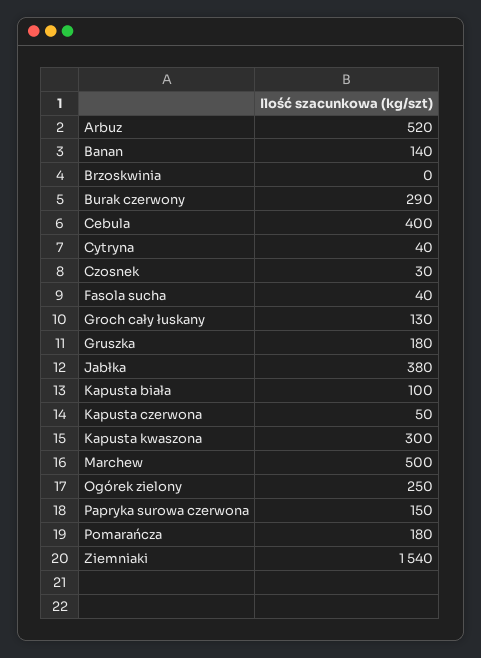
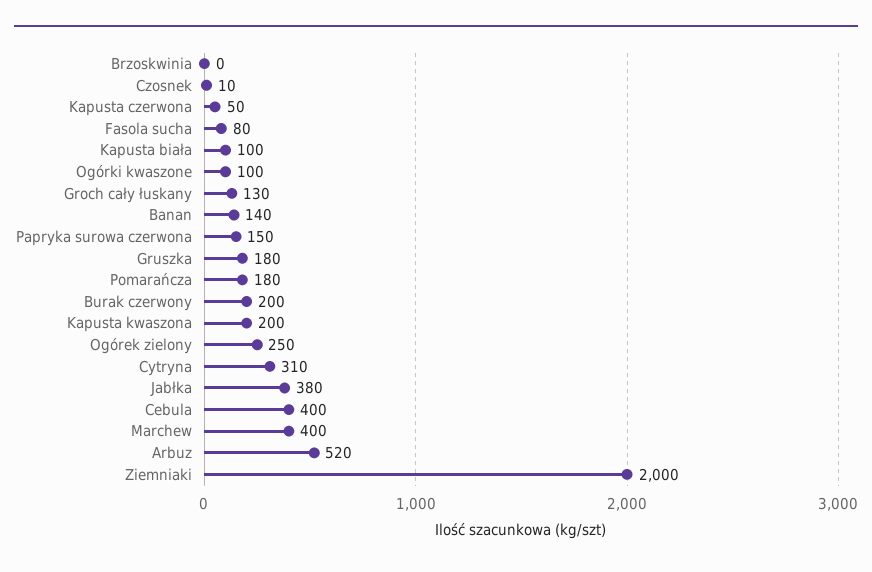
  {
    "Arbuz": 520,
    "Banan": 140,
    "Brzoskwinia": 0,
-   "Burak czerwony": 290,
+   "Burak czerwony": 200,
    "Cebula": 400,
-   "Cytryna": 40,
+   "Cytryna": 310,
-   "Czosnek": 30,
+   "Czosnek": 10,
-   "Fasola sucha": 40,
+   "Fasola sucha": 80,
    "Groch cały łuskany": 130,
    "Gruszka": 180,
    "Jabłka": 380,
    "Kapusta biała": 100,
    "Kapusta czerwona": 50,
-   "Kapusta kwaszona": 300,
+   "Kapusta kwaszona": 200,
-   "Marchew": 500,
+   "Marchew": 400,
    "Ogórek zielony": 250,
    "Papryka surowa czerwona": 150,
    "Pomarańcza": 180,
-   "Ziemniaki": 1540
+   "Ziemniaki": 2000,
+   "Ogórki kwaszone": 100
  }

